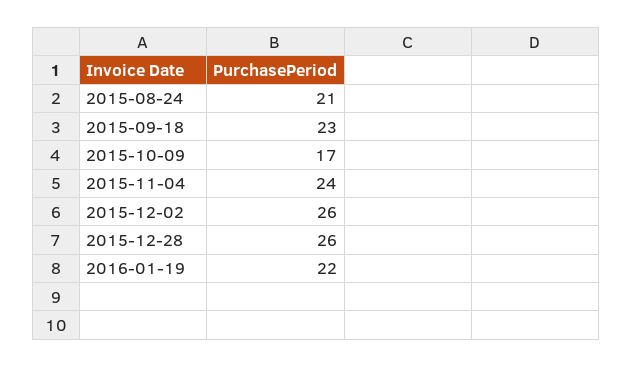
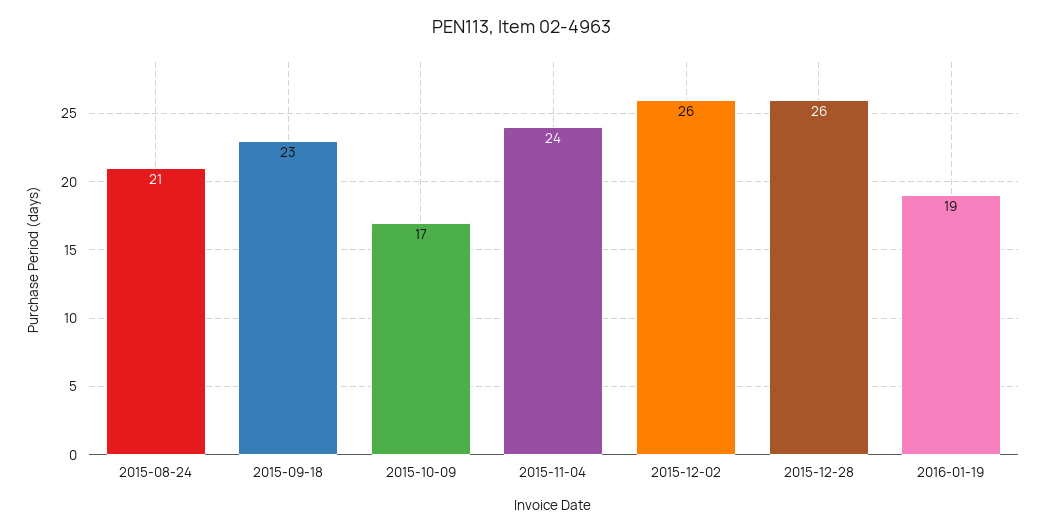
  {
    "2015-08-24": 21,
    "2015-09-18": 23,
    "2015-10-09": 17,
    "2015-11-04": 24,
    "2015-12-02": 26,
    "2015-12-28": 26,
-   "2016-01-19": 22
+   "2016-01-19": 19
  }

